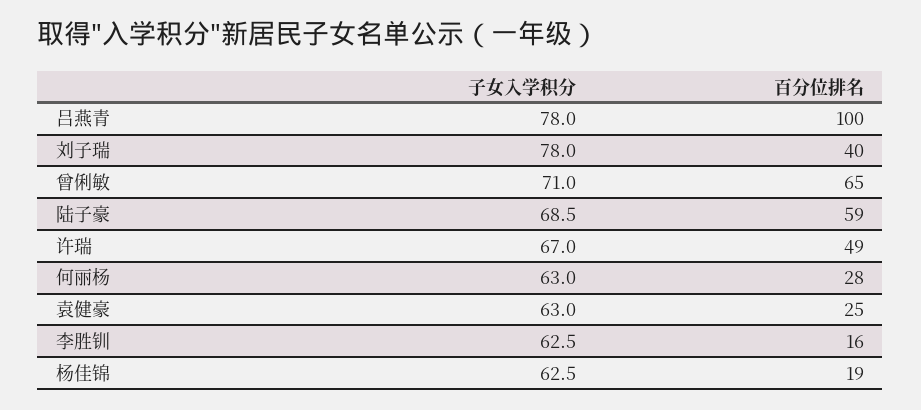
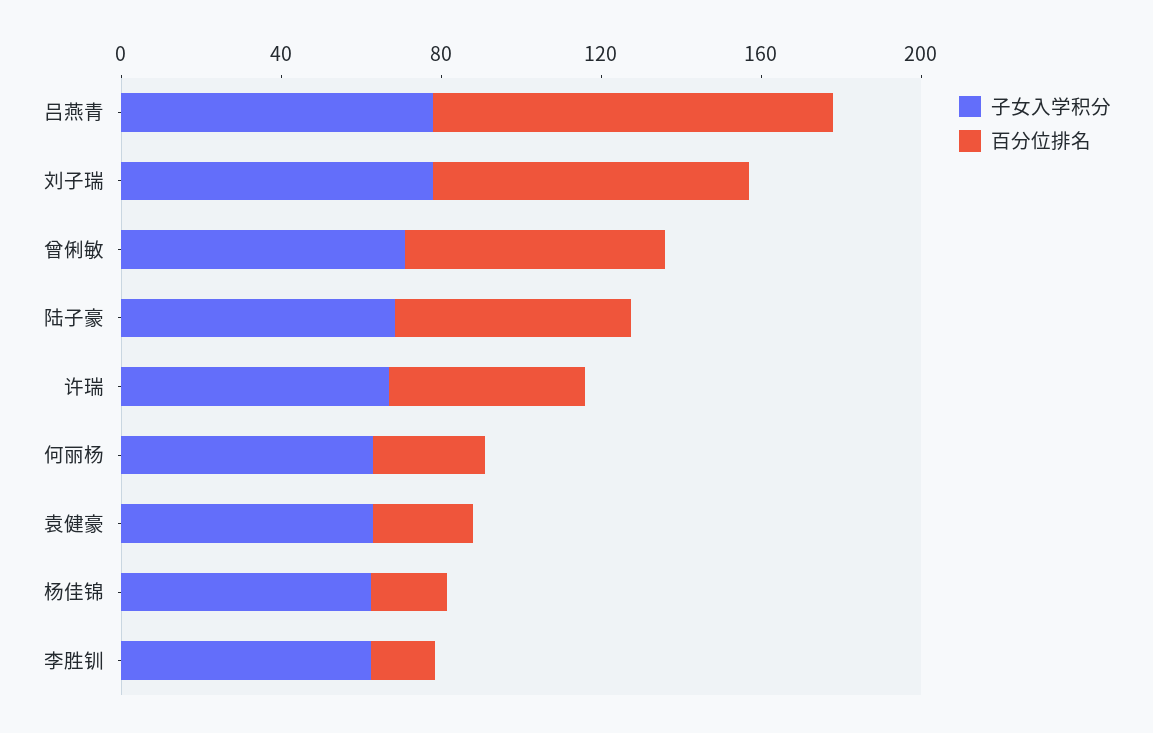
  {
    "子女入学积分": {
      "吕燕青": 78,
      "刘子瑞": 78,
      "曾俐敏": 71,
      "陆子豪": 68.5,
      "许瑞": 67,
      "何丽杨": 63,
      "袁健豪": 63,
      "李胜钏": 62.5,
      "杨佳锦": 62.5
    },
    "百分位排名": {
      "吕燕青": 100,
-     "刘子瑞": 40,
+     "刘子瑞": 80,
      "曾俐敏": 65,
      "陆子豪": 59,
      "许瑞": 49,
      "何丽杨": 28,
      "袁健豪": 25,
      "李胜钏": 16,
      "杨佳锦": 19
    }
  }

